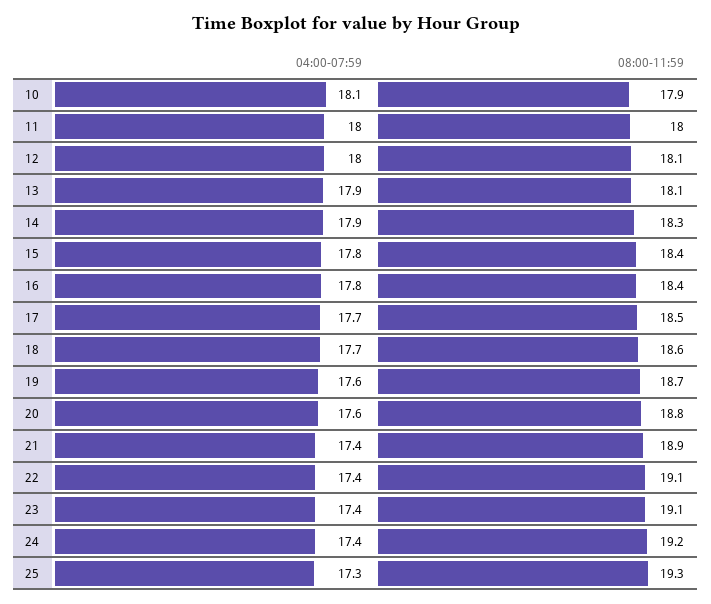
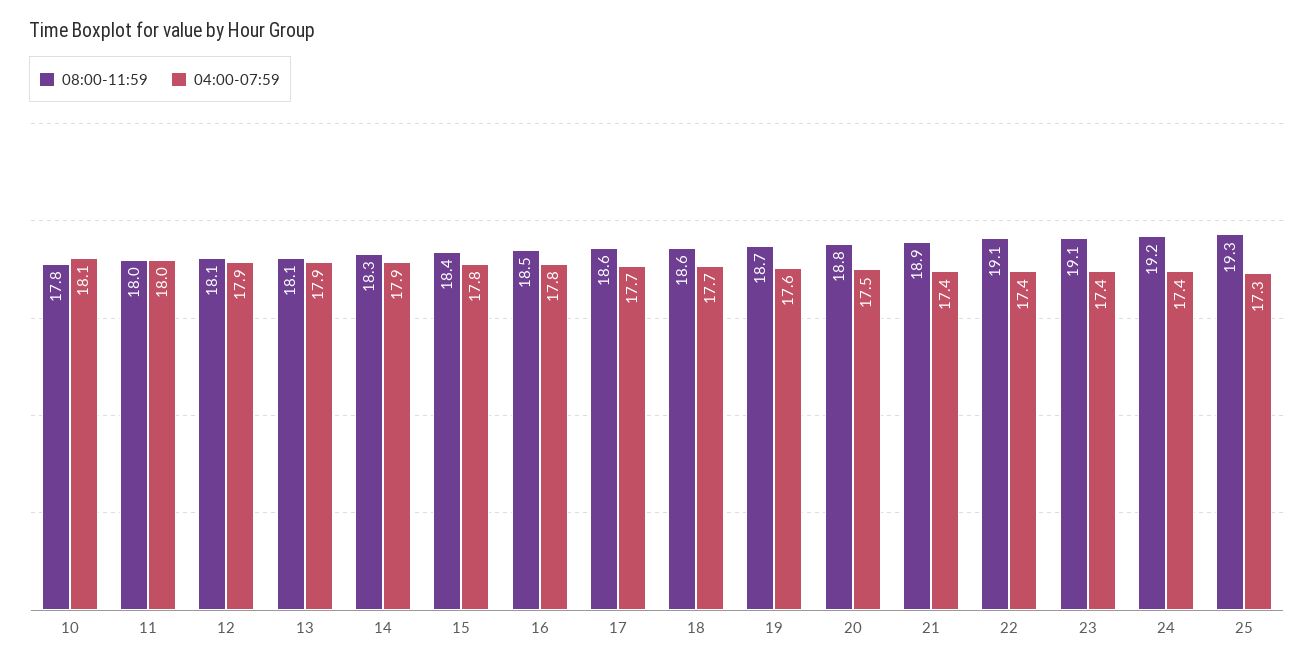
  {
    "04:00-07:59": {
      "10": 18.1,
      "11": 18,
-     "12": 18,
+     "12": 17.9,
      "13": 17.9,
      "14": 17.9,
      "15": 17.8,
      "16": 17.8,
      "17": 17.7,
      "18": 17.7,
      "19": 17.6,
-     "20": 17.6,
+     "20": 17.5,
      "21": 17.4,
      "22": 17.4,
      "23": 17.4,
      "24": 17.4,
      "25": 17.3
    },
    "08:00-11:59": {
-     "10": 17.9,
+     "10": 17.8,
      "11": 18,
      "12": 18.1,
      "13": 18.1,
      "14": 18.3,
      "15": 18.4,
-     "16": 18.4,
+     "16": 18.5,
-     "17": 18.5,
+     "17": 18.6,
      "18": 18.6,
      "19": 18.7,
      "20": 18.8,
      "21": 18.9,
      "22": 19.1,
      "23": 19.1,
      "24": 19.2,
      "25": 19.3
    }
  }

